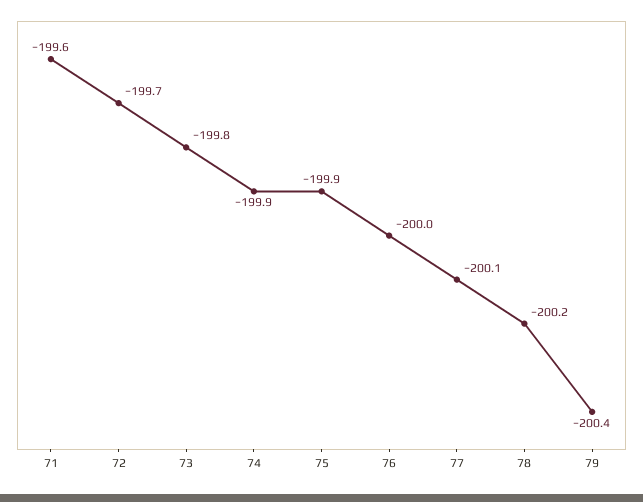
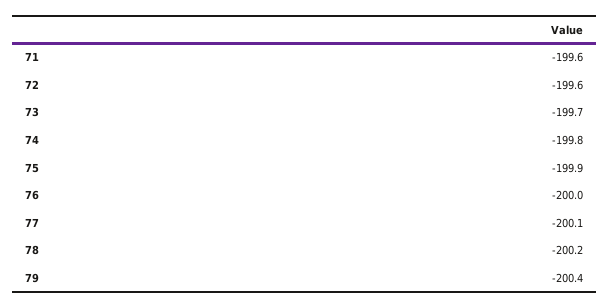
  {
    "71": -199.6,
-   "72": -199.7,
+   "72": -199.6,
-   "73": -199.8,
+   "73": -199.7,
-   "74": -199.9,
+   "74": -199.8,
    "75": -199.9,
    "76": -200,
    "77": -200.1,
    "78": -200.2,
    "79": -200.4
  }

